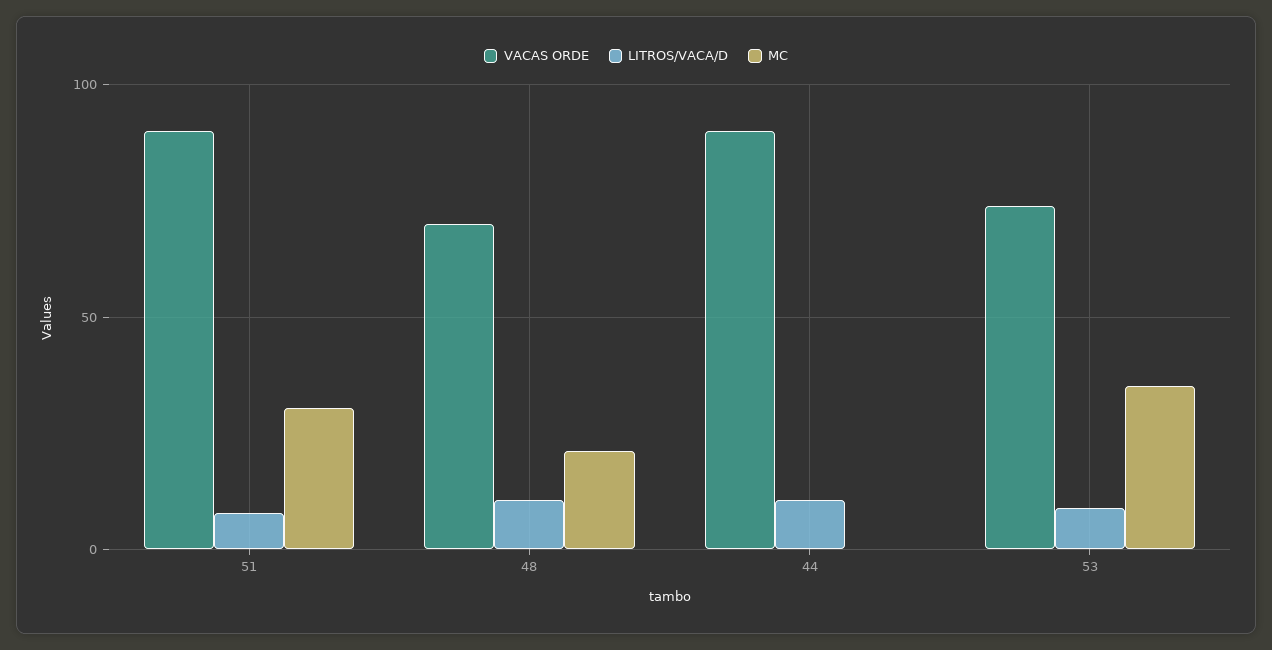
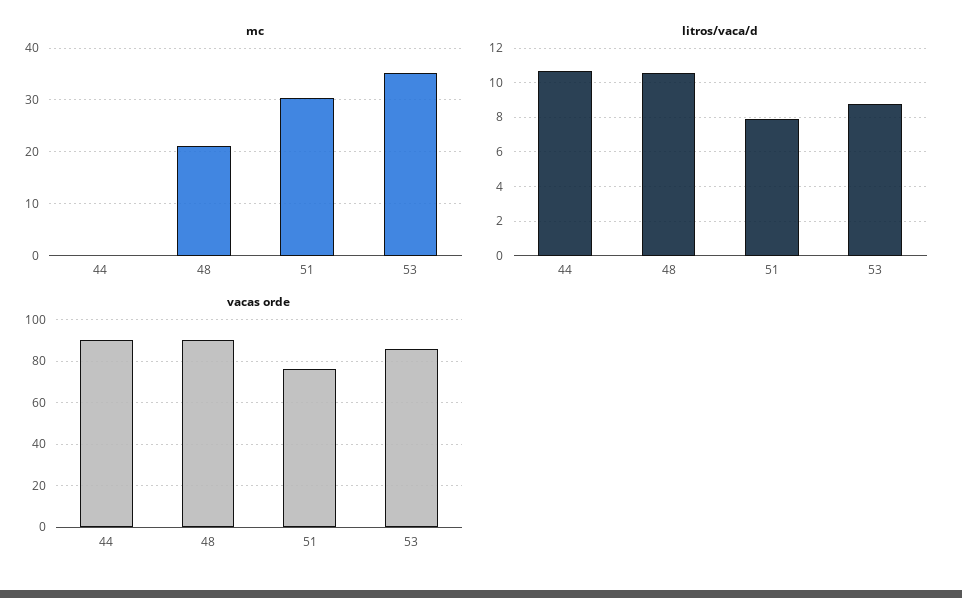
  {
    "VACAS ORDE": {
-     "51": 90,
+     "51": 75,
-     "48": 70,
+     "48": 90,
      "44": 90,
-     "53": 75
+     "53": 85
    },
    "LITROS/VACA/D": {
      "51": 8,
      "48": 10.5,
      "44": 10.5,
      "53": 9
    },
    "MC": {
      "51": 30,
      "48": 22,
      "44": 0,
      "53": 36
    }
  }

